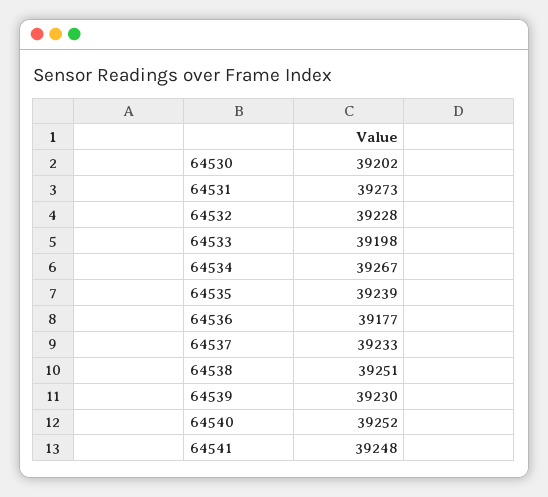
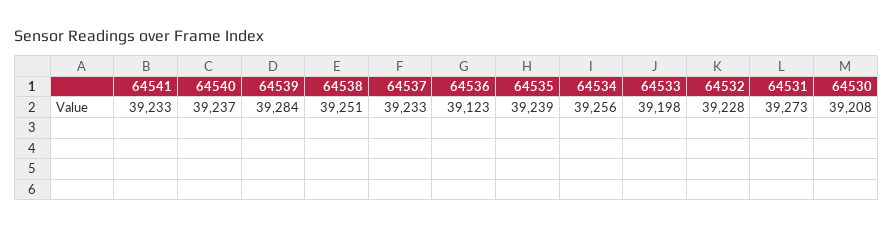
  {
-   "64530": 39202,
+   "64530": 39208,
    "64531": 39273,
    "64532": 39228,
    "64533": 39198,
-   "64534": 39267,
+   "64534": 39256,
    "64535": 39239,
-   "64536": 39177,
+   "64536": 39123,
    "64537": 39233,
    "64538": 39251,
-   "64539": 39230,
+   "64539": 39284,
-   "64540": 39252,
+   "64540": 39237,
-   "64541": 39248
+   "64541": 39233
  }

